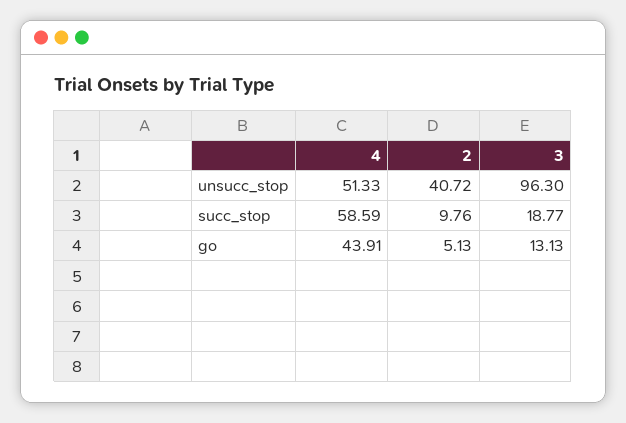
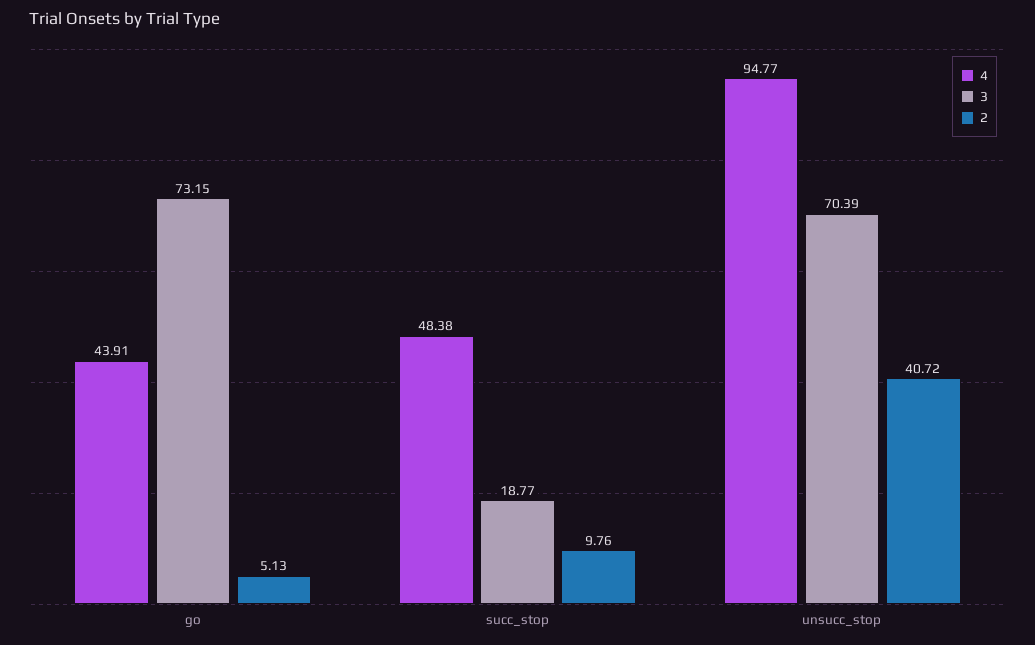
  {
    "4": {
-     "unsucc_stop": 51.33,
+     "unsucc_stop": 94.77,
-     "succ_stop": 58.59,
+     "succ_stop": 48.38,
      "go": 43.91
    },
    "2": {
      "unsucc_stop": 40.72,
      "succ_stop": 9.76,
      "go": 5.13
    },
    "3": {
-     "unsucc_stop": 96.3,
+     "unsucc_stop": 70.39,
      "succ_stop": 18.77,
-     "go": 13.13
+     "go": 73.15
    }
  }

